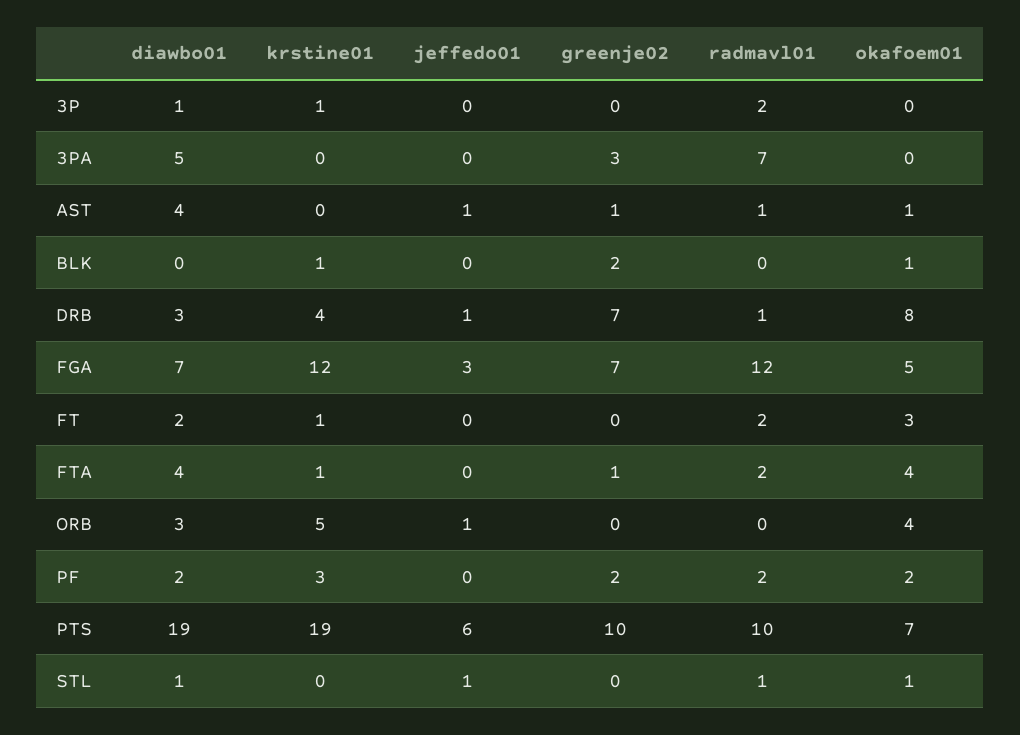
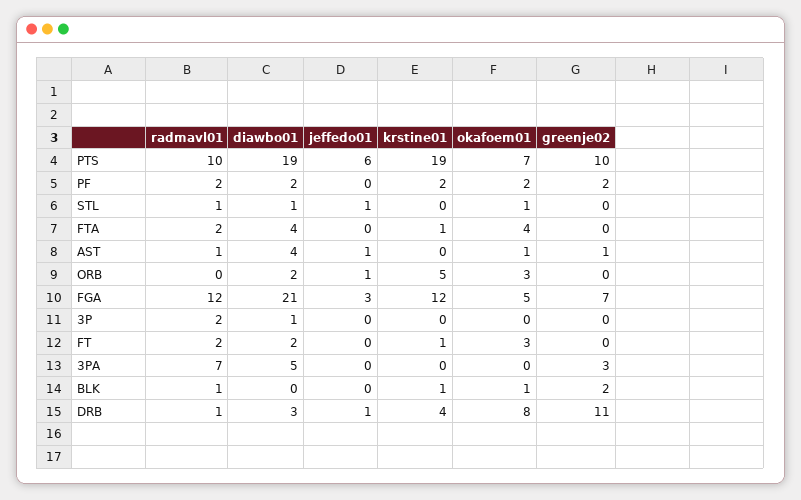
  {
    "diawbo01": {
      "3P": 1,
      "3PA": 5,
      "AST": 4,
      "BLK": 0,
      "DRB": 3,
-     "FGA": 7,
+     "FGA": 21,
      "FT": 2,
      "FTA": 4,
-     "ORB": 3,
+     "ORB": 2,
      "PF": 2,
      "PTS": 19,
      "STL": 1
    },
    "krstine01": {
-     "3P": 1,
+     "3P": 0,
      "3PA": 0,
      "AST": 0,
      "BLK": 1,
      "DRB": 4,
      "FGA": 12,
      "FT": 1,
      "FTA": 1,
      "ORB": 5,
-     "PF": 3,
+     "PF": 2,
      "PTS": 19,
      "STL": 0
    },
    "jeffedo01": {
      "3P": 0,
      "3PA": 0,
      "AST": 1,
      "BLK": 0,
      "DRB": 1,
      "FGA": 3,
      "FT": 0,
      "FTA": 0,
      "ORB": 1,
      "PF": 0,
      "PTS": 6,
      "STL": 1
    },
    "greenje02": {
      "3P": 0,
      "3PA": 3,
      "AST": 1,
      "BLK": 2,
-     "DRB": 7,
+     "DRB": 11,
      "FGA": 7,
      "FT": 0,
-     "FTA": 1,
+     "FTA": 0,
      "ORB": 0,
      "PF": 2,
      "PTS": 10,
      "STL": 0
    },
    "radmavl01": {
      "3P": 2,
      "3PA": 7,
      "AST": 1,
-     "BLK": 0,
+     "BLK": 1,
      "DRB": 1,
      "FGA": 12,
      "FT": 2,
      "FTA": 2,
      "ORB": 0,
      "PF": 2,
      "PTS": 10,
      "STL": 1
    },
    "okafoem01": {
      "3P": 0,
      "3PA": 0,
      "AST": 1,
      "BLK": 1,
      "DRB": 8,
      "FGA": 5,
      "FT": 3,
      "FTA": 4,
-     "ORB": 4,
+     "ORB": 3,
      "PF": 2,
      "PTS": 7,
      "STL": 1
    }
  }

